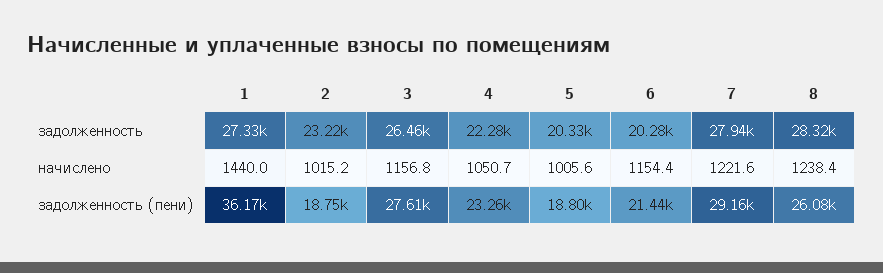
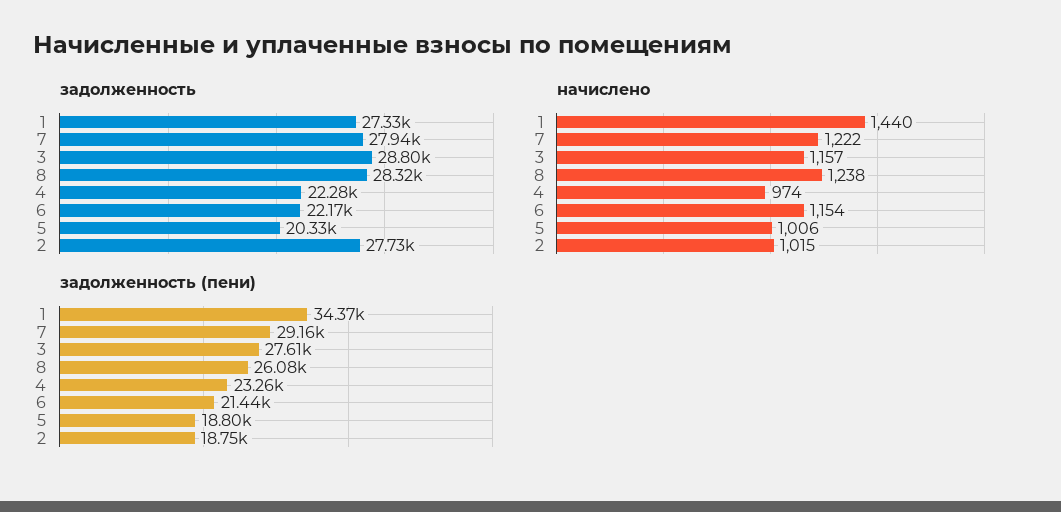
  {
    "задолженность": {
      "1": 27330,
-     "2": 23220,
+     "2": 27730,
-     "3": 26460,
+     "3": 28800,
      "4": 22280,
      "5": 20330,
-     "6": 20280,
+     "6": 22170,
      "7": 27940,
      "8": 28320
    },
    "начислено": {
      "1": 1440,
      "2": 1015.2,
      "3": 1156.8,
-     "4": 1050.7,
+     "4": 974,
      "5": 1005.6,
      "6": 1154.4,
      "7": 1221.6,
      "8": 1238.4
    },
    "задолженность (пени)": {
-     "1": 36170,
+     "1": 34370,
      "2": 18750,
      "3": 27610,
      "4": 23260,
      "5": 18800,
      "6": 21440,
      "7": 29160,
      "8": 26080
    }
  }

